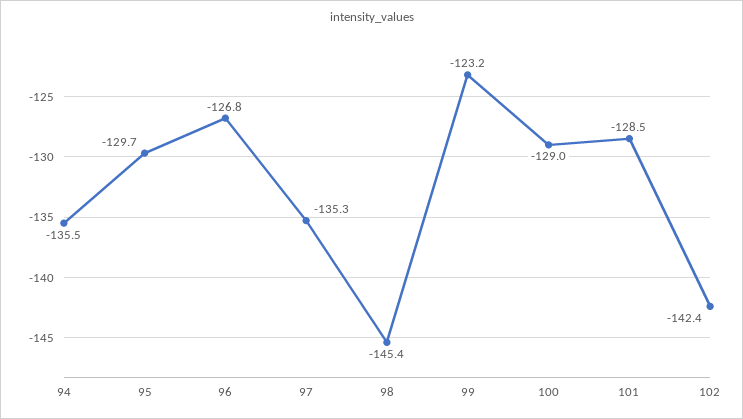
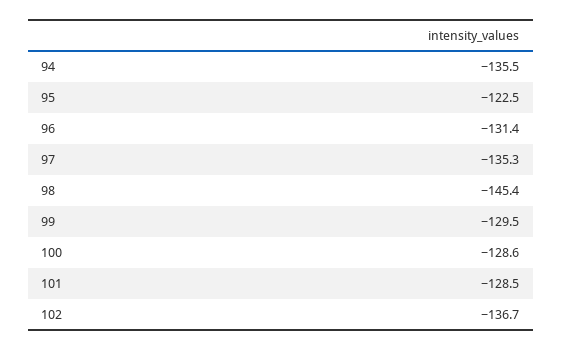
  {
    "94": -135.5,
-   "95": -129.7,
+   "95": -122.5,
-   "96": -126.8,
+   "96": -131.4,
    "97": -135.3,
    "98": -145.4,
-   "99": -123.2,
+   "99": -129.5,
-   "100": -129,
+   "100": -128.6,
    "101": -128.5,
-   "102": -142.4
+   "102": -136.7
  }

